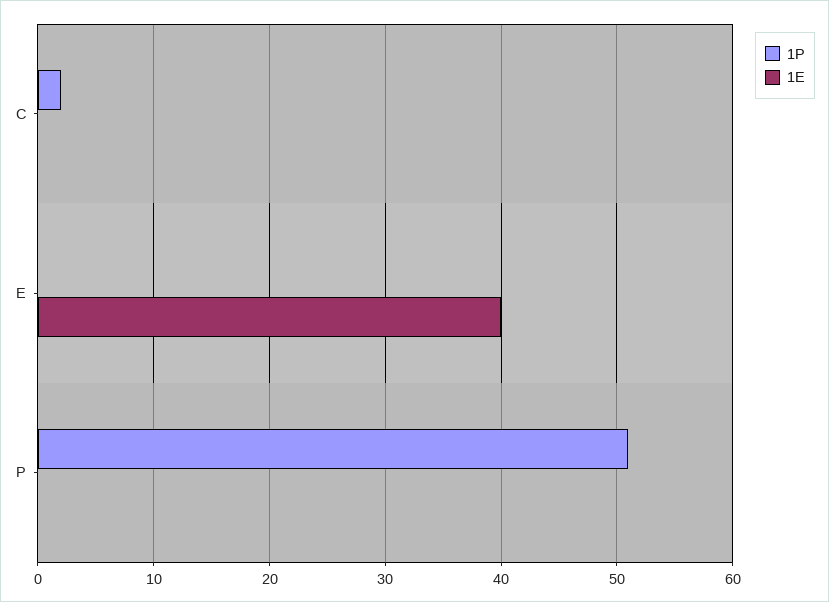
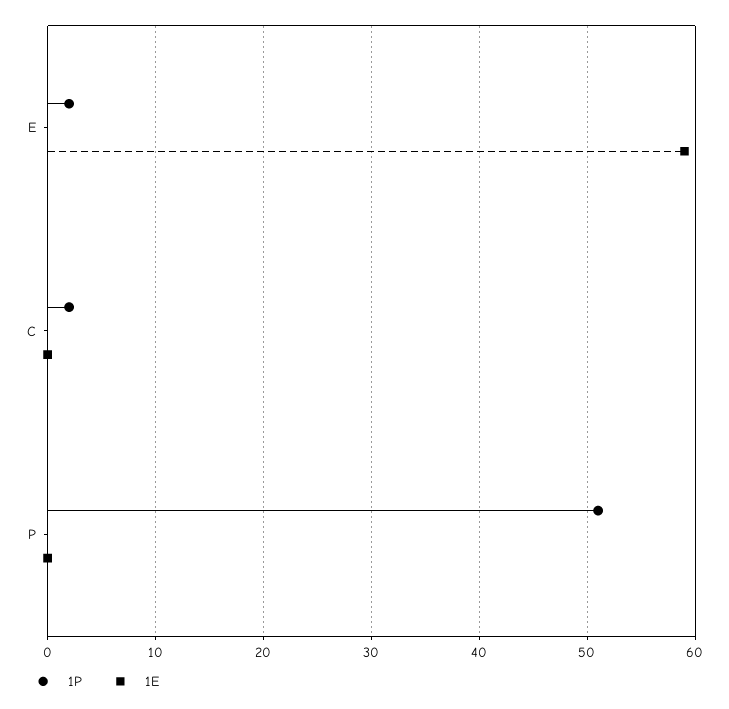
  {
    "1P": {
      "C": 2,
-     "E": 0,
+     "E": 2,
      "P": 51
    },
    "1E": {
      "C": 0,
-     "E": 40,
+     "E": 59,
      "P": 0
    }
  }

